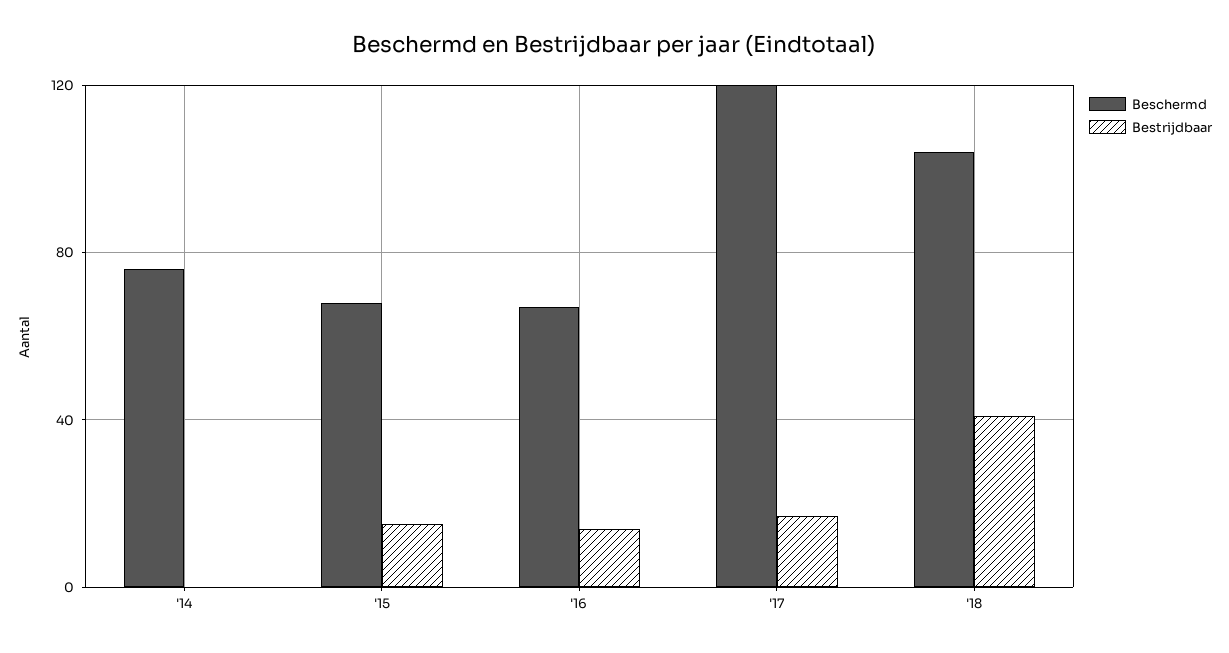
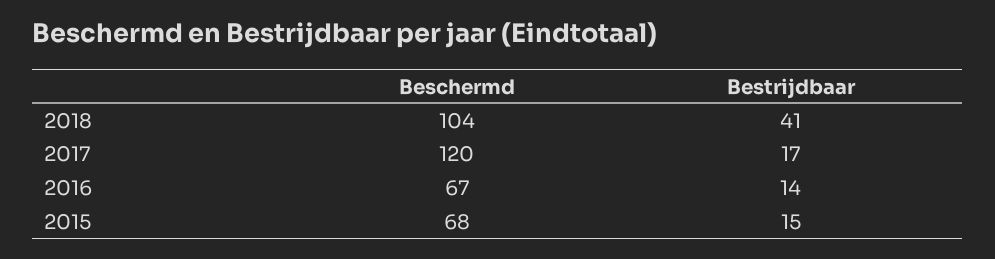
  {
    "Beschermd": {
-     "'14": 75,
      "'15": 68,
      "'16": 67,
      "'17": 120,
      "'18": 104
    },
    "Bestrijdbaar": {
-     "'14": 0,
      "'15": 15,
      "'16": 14,
      "'17": 17,
      "'18": 41
    }
  }

